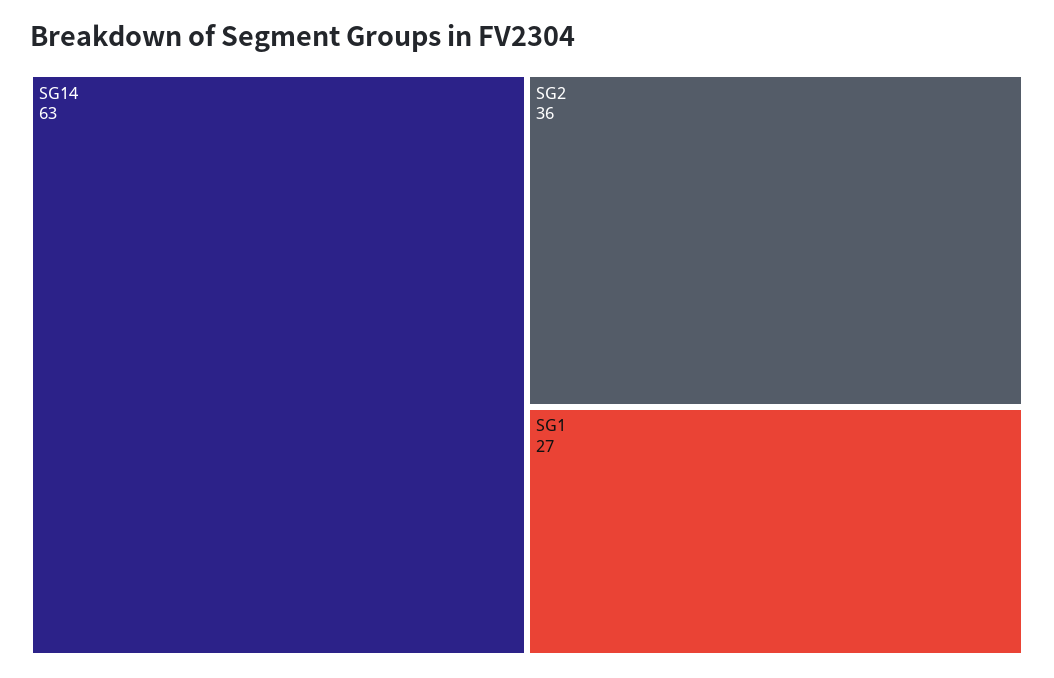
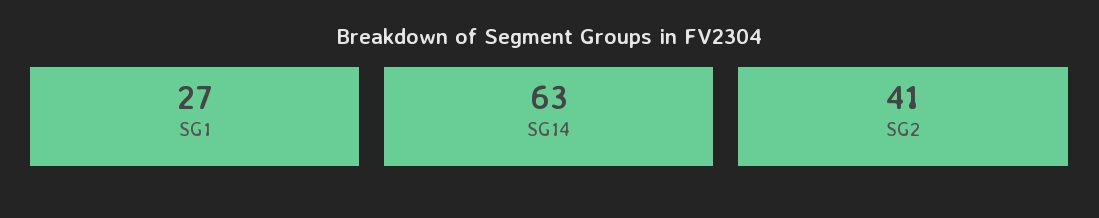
  {
    "SG14": 63,
-   "SG2": 36,
+   "SG2": 41,
    "SG1": 27
  }

